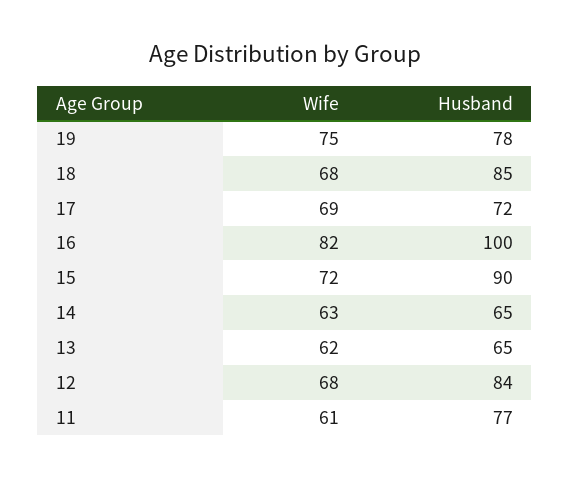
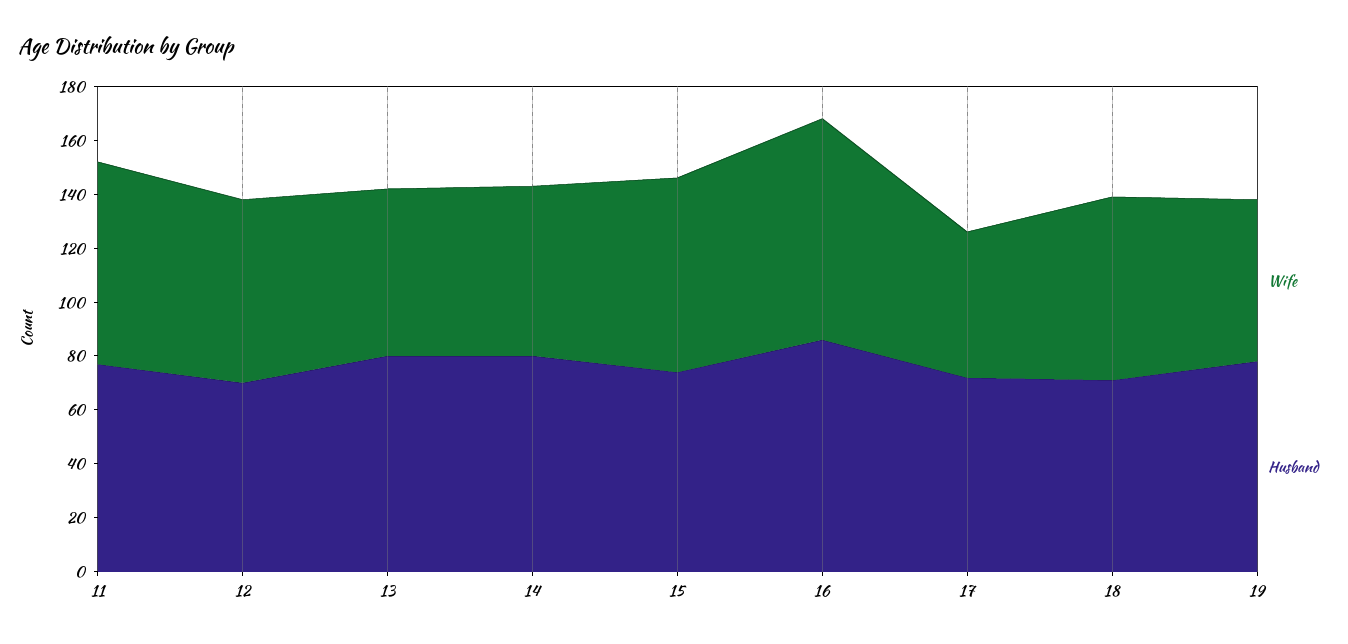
  {
    "Wife": {
-     "19": 75,
+     "19": 60,
      "18": 68,
-     "17": 69,
+     "17": 55,
      "16": 82,
      "15": 72,
      "14": 63,
      "13": 62,
      "12": 68,
-     "11": 61
+     "11": 75
    },
    "Husband": {
      "19": 78,
-     "18": 85,
+     "18": 70,
      "17": 72,
-     "16": 100,
+     "16": 85,
-     "15": 90,
+     "15": 75,
-     "14": 65,
+     "14": 80,
-     "13": 65,
+     "13": 80,
-     "12": 84,
+     "12": 70,
      "11": 77
    }
  }

